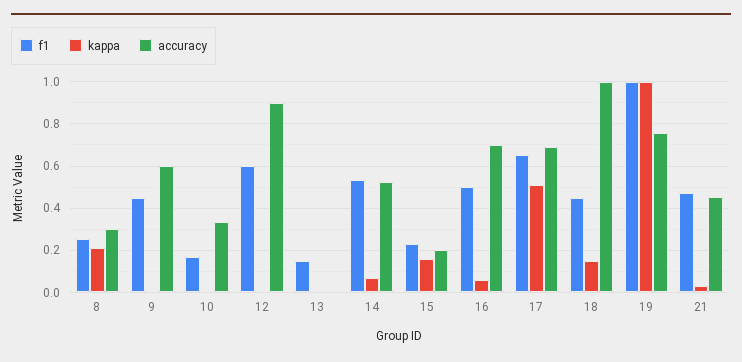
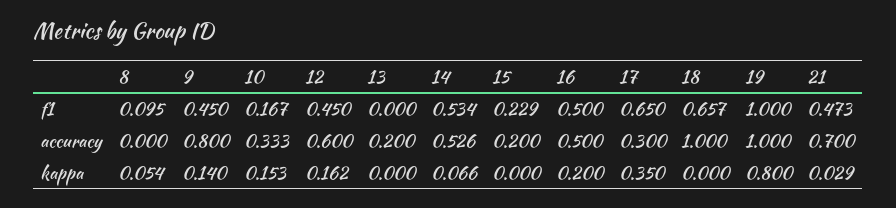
  {
    "f1": {
-     "8": 0.25,
+     "8": 0.095,
      "9": 0.45,
      "10": 0.167,
-     "12": 0.6,
+     "12": 0.45,
-     "13": 0.15,
+     "13": 0,
      "14": 0.534,
      "15": 0.229,
      "16": 0.5,
      "17": 0.65,
-     "18": 0.45,
+     "18": 0.657,
      "19": 1,
      "21": 0.473
    },
    "kappa": {
-     "8": 0.2,
+     "8": 0.054,
-     "9": 0,
+     "9": 0.14,
-     "10": 0,
+     "10": 0.153,
-     "12": 0,
+     "12": 0.162,
      "13": 0,
      "14": 0.066,
-     "15": 0.15,
+     "15": 0,
-     "16": 0.05,
+     "16": 0.2,
-     "17": 0.5,
+     "17": 0.35,
-     "18": 0.15,
+     "18": 0,
-     "19": 1,
+     "19": 0.8,
      "21": 0.029
    },
    "accuracy": {
-     "8": 0.3,
+     "8": 0,
-     "9": 0.6,
+     "9": 0.8,
      "10": 0.333,
-     "12": 0.9,
+     "12": 0.6,
-     "13": 0,
+     "13": 0.2,
      "14": 0.526,
      "15": 0.2,
-     "16": 0.7,
+     "16": 0.5,
-     "17": 0.7,
+     "17": 0.3,
      "18": 1,
-     "19": 0.75,
+     "19": 1,
-     "21": 0.45
+     "21": 0.7
    }
  }

